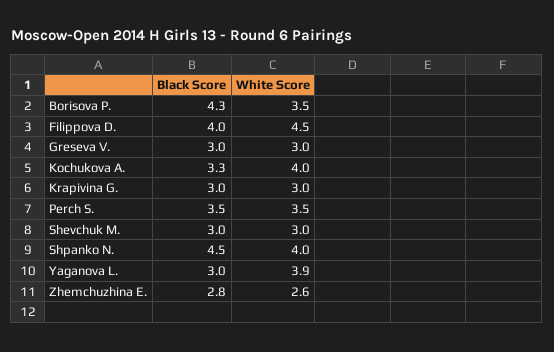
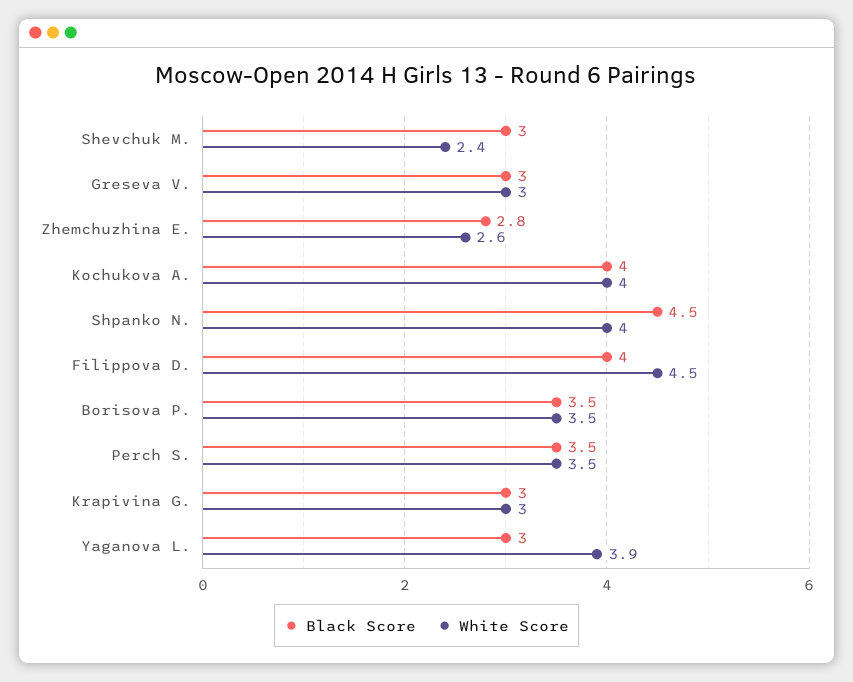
  {
    "Black Score": {
-     "Borisova P.": 4.3,
+     "Borisova P.": 3.5,
      "Filippova D.": 4,
      "Greseva V.": 3,
-     "Kochukova A.": 3.3,
+     "Kochukova A.": 4,
      "Krapivina G.": 3,
      "Perch S.": 3.5,
      "Shevchuk M.": 3,
      "Shpanko N.": 4.5,
      "Yaganova L.": 3,
      "Zhemchuzhina E.": 2.8
    },
    "White Score": {
      "Borisova P.": 3.5,
      "Filippova D.": 4.5,
      "Greseva V.": 3,
      "Kochukova A.": 4,
      "Krapivina G.": 3,
      "Perch S.": 3.5,
-     "Shevchuk M.": 3,
+     "Shevchuk M.": 2.4,
      "Shpanko N.": 4,
      "Yaganova L.": 3.9,
      "Zhemchuzhina E.": 2.6
    }
  }

